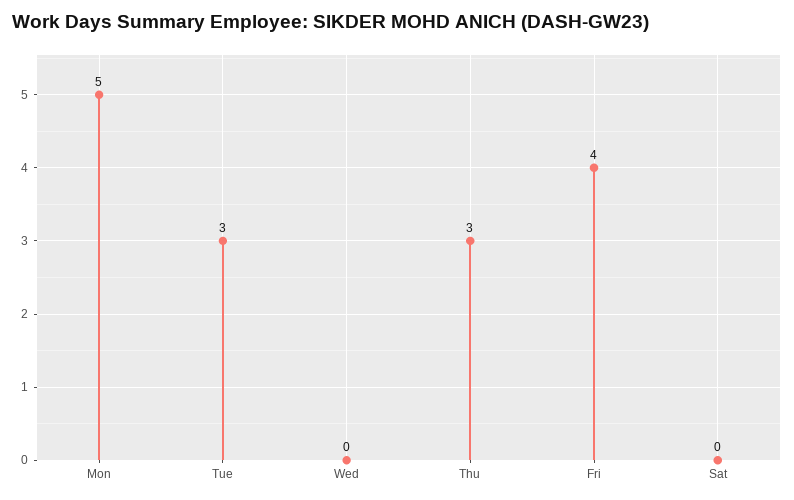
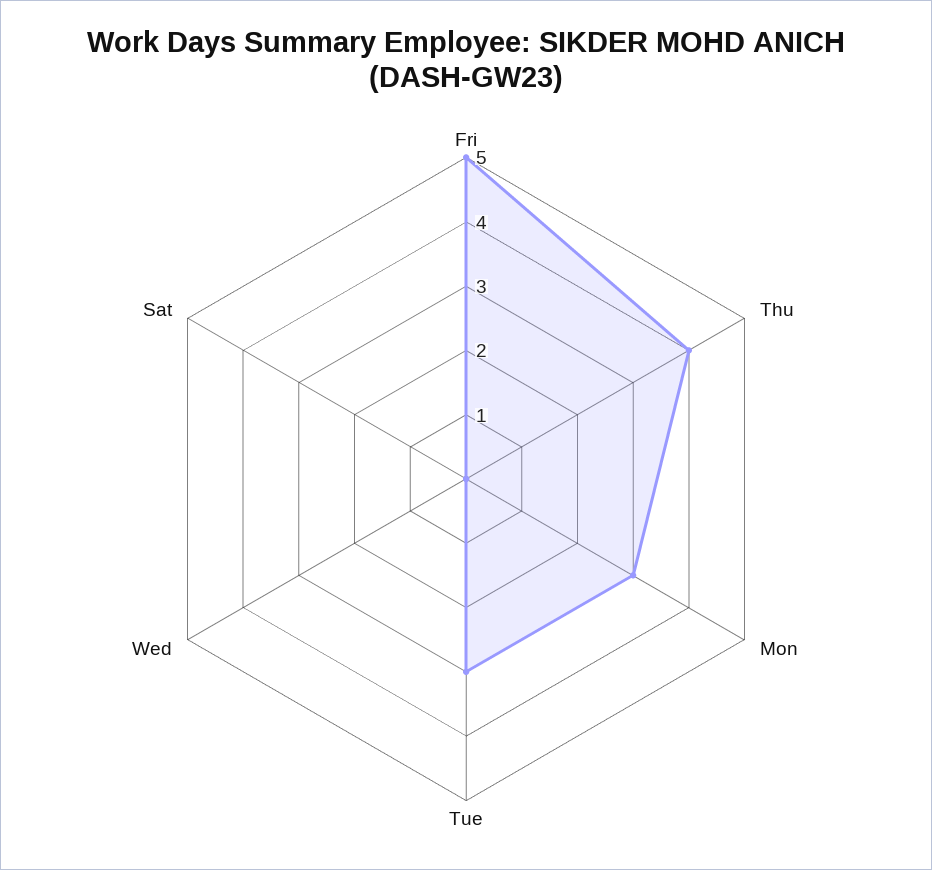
  {
-   "Mon": 5,
+   "Mon": 3,
    "Tue": 3,
    "Wed": 0,
-   "Thu": 3,
+   "Thu": 4,
-   "Fri": 4,
+   "Fri": 5,
    "Sat": 0
  }

